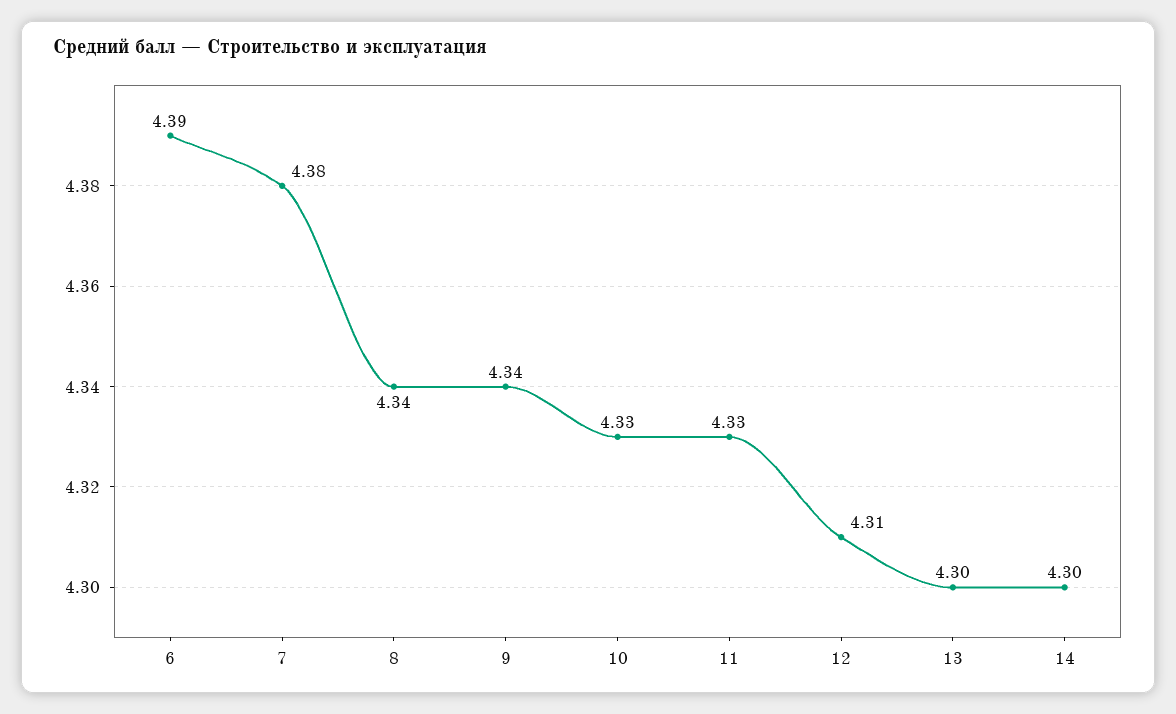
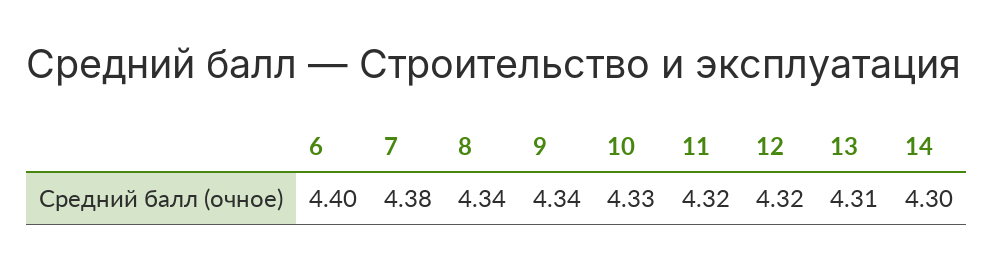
  {
-   "6": 4.39,
+   "6": 4.4,
    "7": 4.38,
    "8": 4.34,
    "9": 4.34,
    "10": 4.33,
-   "11": 4.33,
+   "11": 4.32,
-   "12": 4.31,
+   "12": 4.32,
-   "13": 4.3,
+   "13": 4.31,
    "14": 4.3
  }

